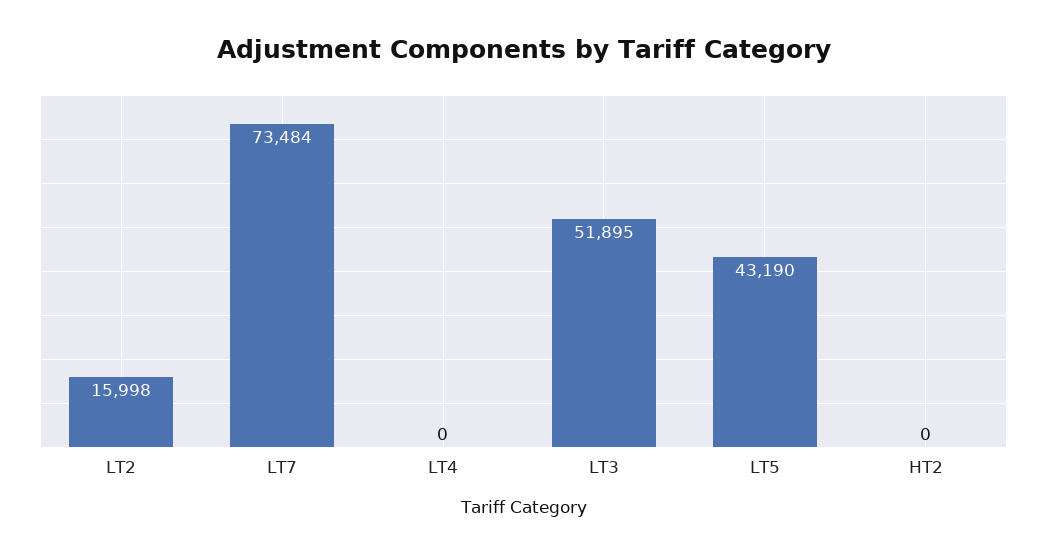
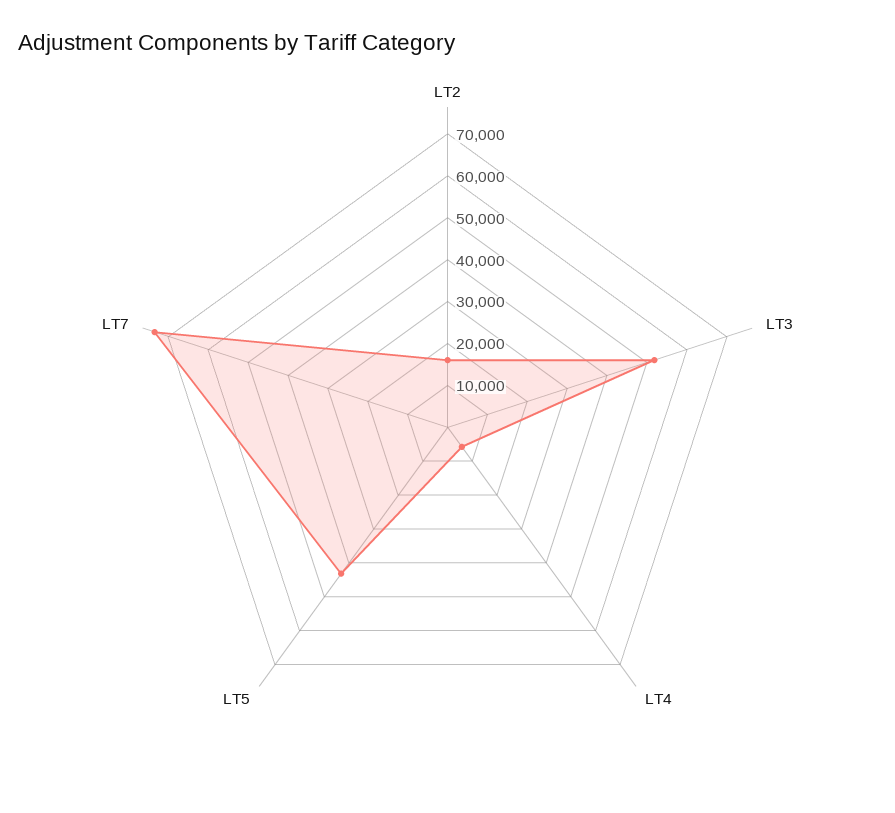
  {
    "LT2": 15998,
    "LT7": 73484,
-   "LT4": 0,
+   "LT4": 6000,
    "LT3": 51895,
-   "LT5": 43190,
+   "LT5": 43190
-   "HT2": 0
  }

